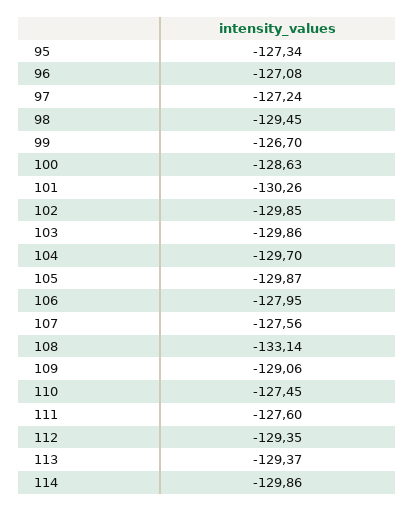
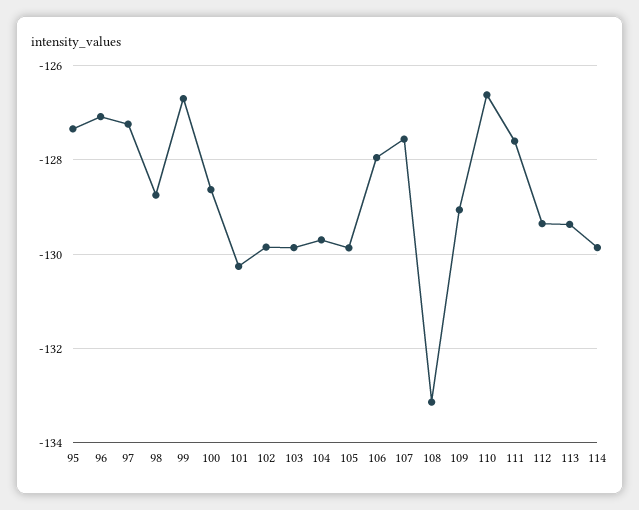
  {
    "95": -127.34,
    "96": -127.08,
    "97": -127.24,
-   "98": -129.45,
+   "98": -128.8,
    "99": -126.7,
    "100": -128.63,
    "101": -130.26,
    "102": -129.85,
    "103": -129.86,
    "104": -129.7,
    "105": -129.87,
    "106": -127.95,
    "107": -127.56,
    "108": -133.14,
    "109": -129.06,
-   "110": -127.45,
+   "110": -126.6,
    "111": -127.6,
    "112": -129.35,
    "113": -129.37,
    "114": -129.86
  }

